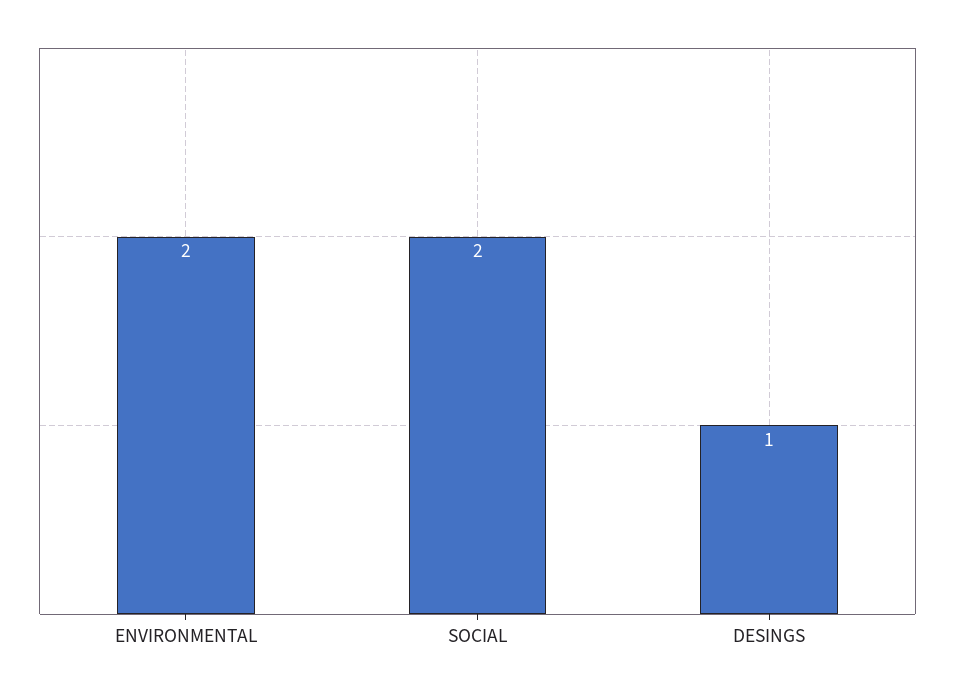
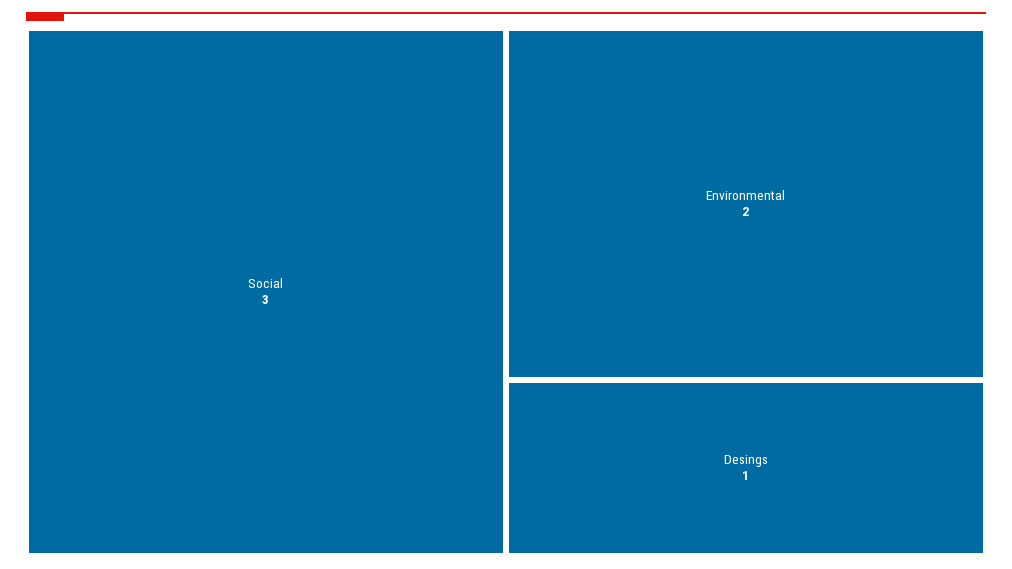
  {
    "ENVIRONMENTAL": 2,
-   "SOCIAL": 2,
+   "SOCIAL": 3,
    "DESINGS": 1
  }

